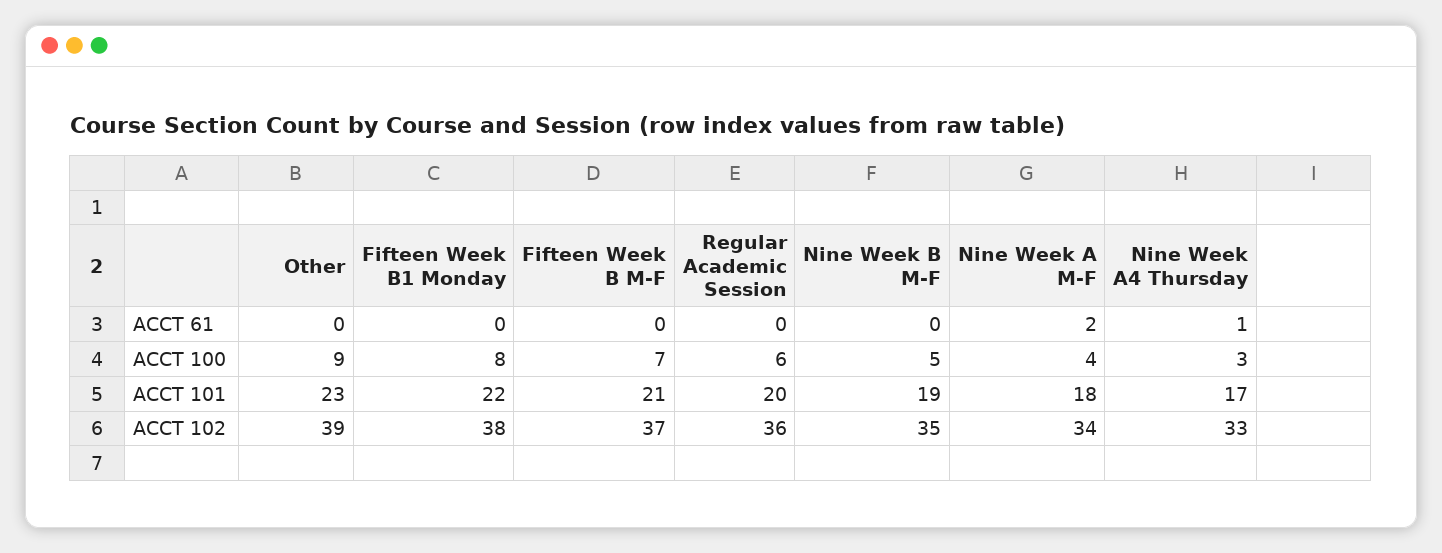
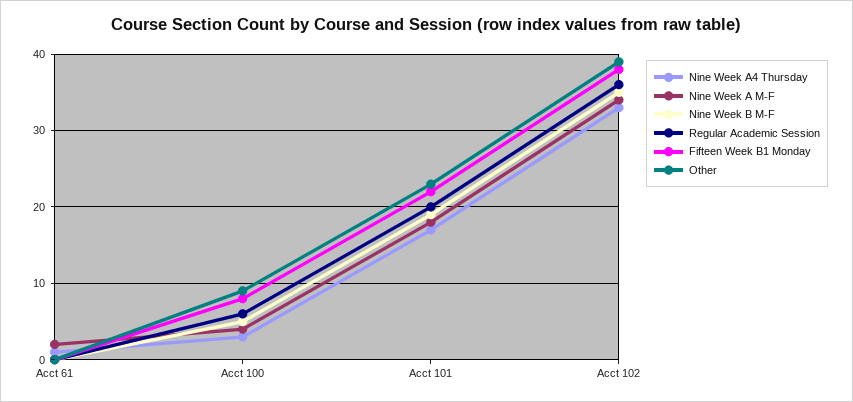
  {
    "Other": {
      "ACCT 61": 0,
      "ACCT 100": 9,
      "ACCT 101": 23,
      "ACCT 102": 39
    },
    "Fifteen Week B1 Monday": {
      "ACCT 61": 0,
      "ACCT 100": 8,
      "ACCT 101": 22,
      "ACCT 102": 38
    },
-   "Fifteen Week B M-F": {
-     "ACCT 61": 0,
-     "ACCT 100": 7,
-     "ACCT 101": 21,
-     "ACCT 102": 37
-   },
    "Regular Academic Session": {
      "ACCT 61": 0,
      "ACCT 100": 6,
      "ACCT 101": 20,
      "ACCT 102": 36
    },
    "Nine Week B M-F": {
      "ACCT 61": 0,
      "ACCT 100": 5,
      "ACCT 101": 19,
      "ACCT 102": 35
    },
    "Nine Week A M-F": {
      "ACCT 61": 2,
      "ACCT 100": 4,
      "ACCT 101": 18,
      "ACCT 102": 34
    },
    "Nine Week A4 Thursday": {
      "ACCT 61": 1,
      "ACCT 100": 3,
      "ACCT 101": 17,
      "ACCT 102": 33
    }
  }

